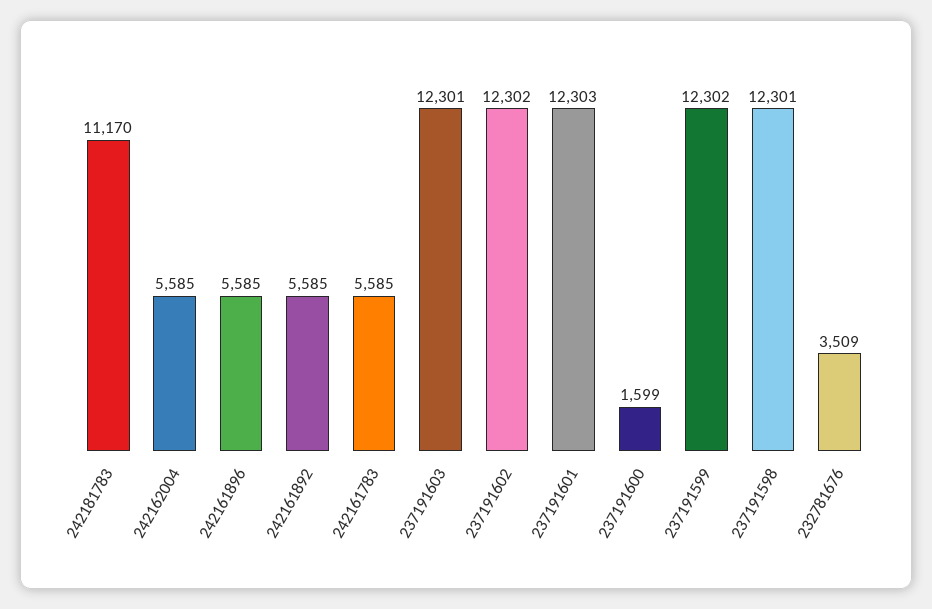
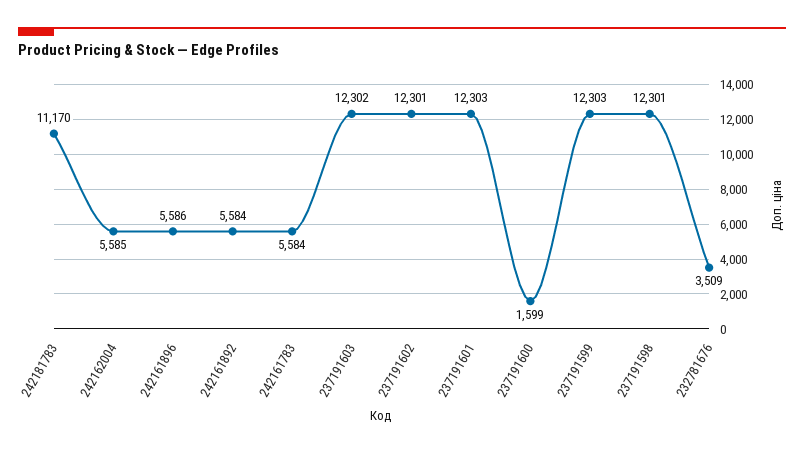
  {
    "242181783": 11170,
    "242162004": 5585,
-   "242161896": 5585,
+   "242161896": 5586,
-   "242161892": 5585,
+   "242161892": 5584,
-   "242161783": 5585,
+   "242161783": 5584,
-   "237191603": 12301,
+   "237191603": 12302,
-   "237191602": 12302,
+   "237191602": 12301,
    "237191601": 12303,
    "237191600": 1599,
-   "237191599": 12302,
+   "237191599": 12303,
    "237191598": 12301,
    "232781676": 3509
  }

